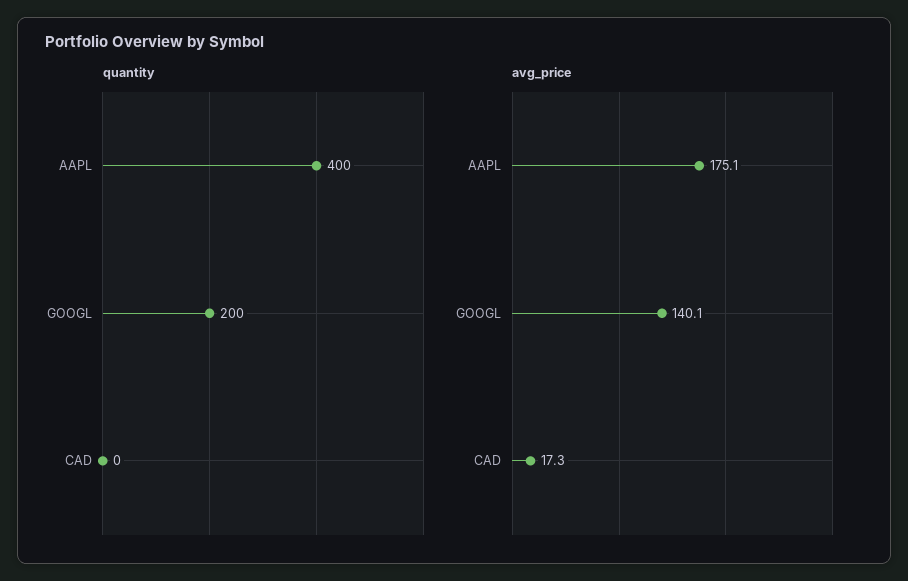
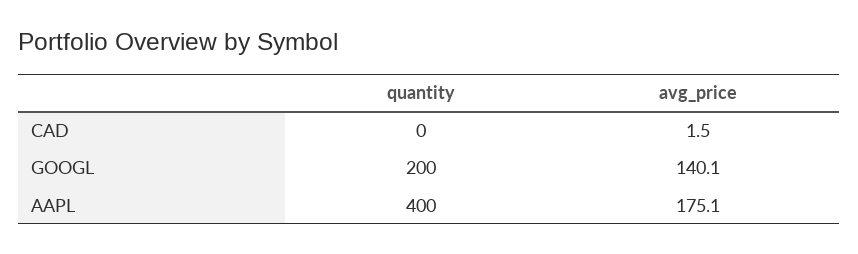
  {
    "quantity": {
      "AAPL": 400,
      "GOOGL": 200,
      "CAD": 0
    },
    "avg_price": {
      "AAPL": 175.1,
      "GOOGL": 140.1,
-     "CAD": 17.3
+     "CAD": 1.5
    }
  }

